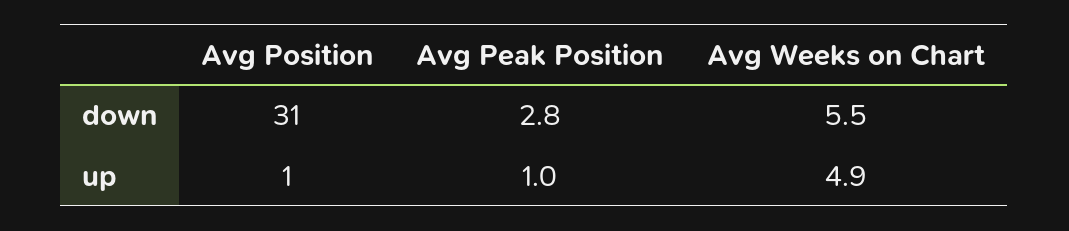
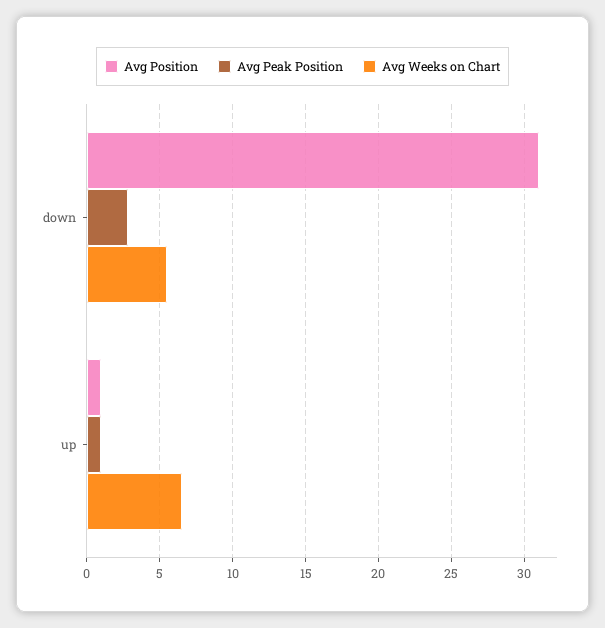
  {
    "Avg Position": {
      "down": 31,
      "up": 1
    },
    "Avg Peak Position": {
      "down": 2.8,
      "up": 1
    },
    "Avg Weeks on Chart": {
      "down": 5.5,
-     "up": 4.9
+     "up": 6.5
    }
  }

